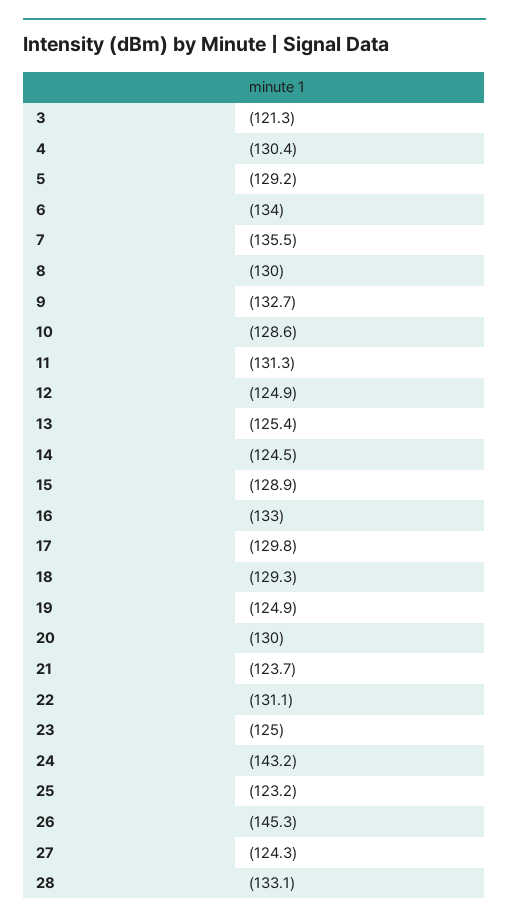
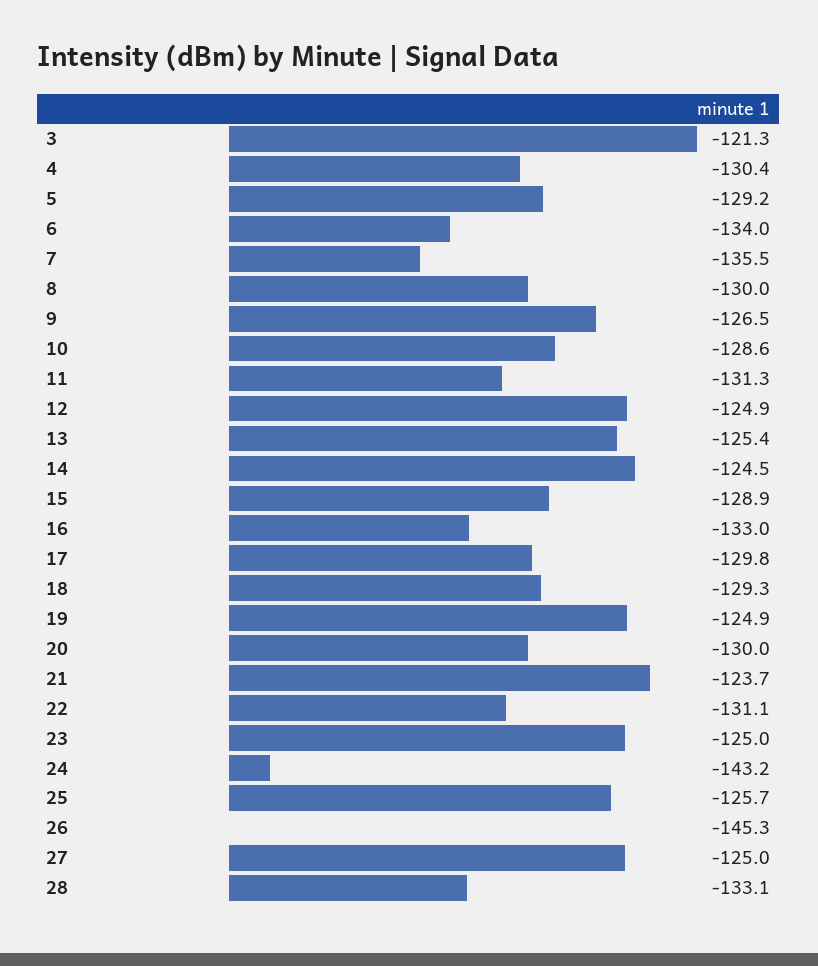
  {
    "3": -121.3,
    "4": -130.4,
    "5": -129.2,
    "6": -134,
    "7": -135.5,
    "8": -130,
-   "9": -132.7,
+   "9": -126.5,
    "10": -128.6,
    "11": -131.3,
    "12": -124.9,
    "13": -125.4,
    "14": -124.5,
    "15": -128.9,
    "16": -133,
    "17": -129.8,
    "18": -129.3,
    "19": -124.9,
    "20": -130,
    "21": -123.7,
    "22": -131.1,
    "23": -125,
    "24": -143.2,
-   "25": -123.2,
+   "25": -125.7,
    "26": -145.3,
-   "27": -124.3,
+   "27": -125,
    "28": -133.1
  }

